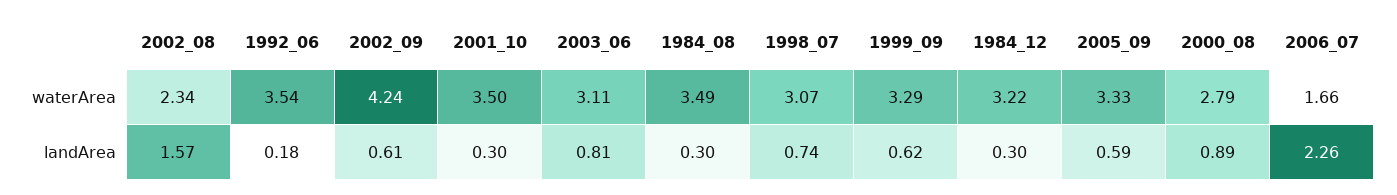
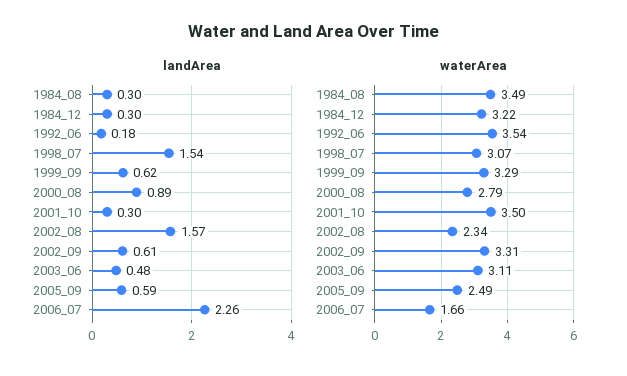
  {
    "waterArea": {
      "2002_08": 2.34,
      "1992_06": 3.54,
-     "2002_09": 4.24,
+     "2002_09": 3.31,
      "2001_10": 3.5,
      "2003_06": 3.11,
      "1984_08": 3.49,
      "1998_07": 3.07,
      "1999_09": 3.29,
      "1984_12": 3.22,
-     "2005_09": 3.33,
+     "2005_09": 2.49,
      "2000_08": 2.79,
      "2006_07": 1.66
    },
    "landArea": {
      "2002_08": 1.57,
      "1992_06": 0.18,
      "2002_09": 0.61,
      "2001_10": 0.3,
-     "2003_06": 0.81,
+     "2003_06": 0.48,
      "1984_08": 0.3,
-     "1998_07": 0.74,
+     "1998_07": 1.54,
      "1999_09": 0.62,
      "1984_12": 0.3,
      "2005_09": 0.59,
      "2000_08": 0.89,
      "2006_07": 2.26
    }
  }

